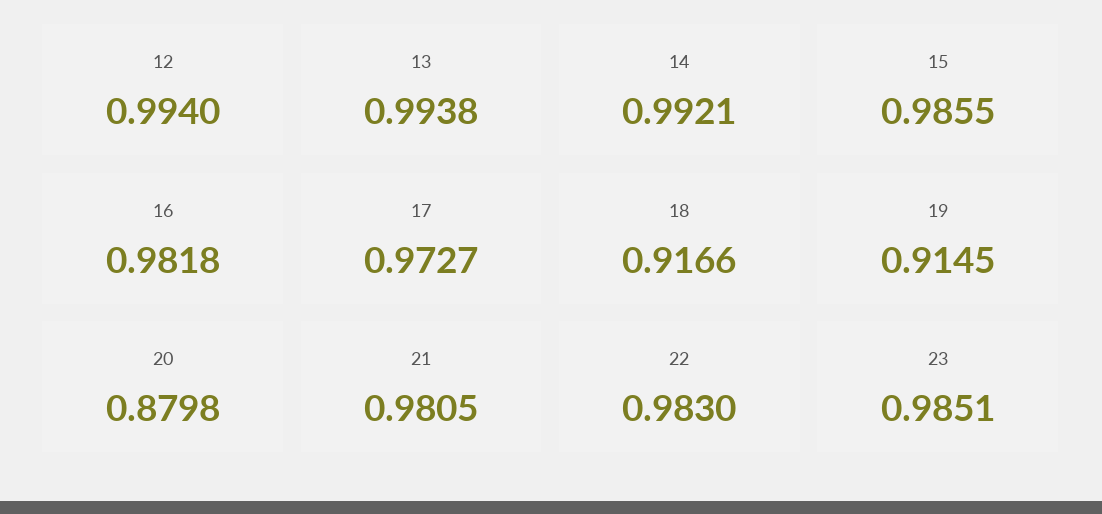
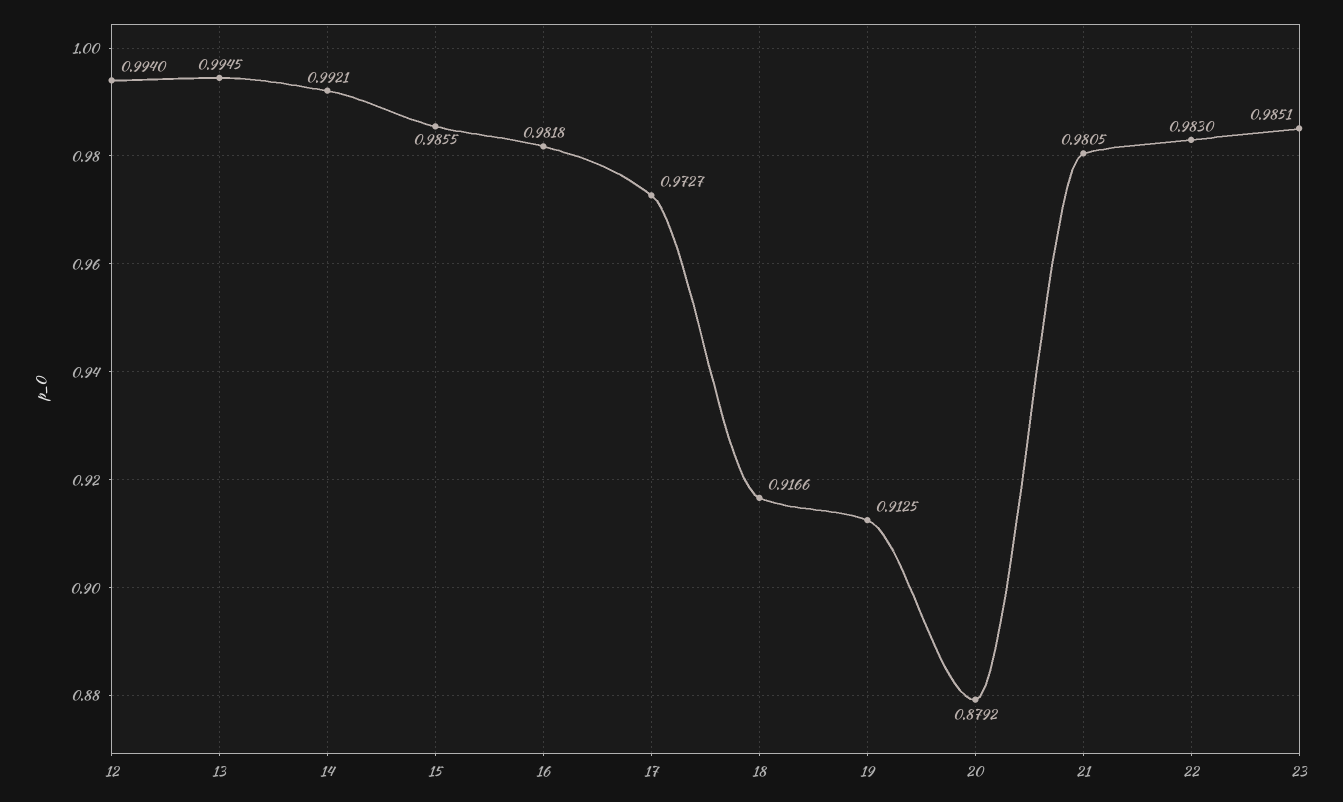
  {
    "12": 0.994,
-   "13": 0.9938,
+   "13": 0.9945,
    "14": 0.9921,
    "15": 0.9855,
    "16": 0.9818,
    "17": 0.9727,
    "18": 0.9166,
-   "19": 0.9145,
+   "19": 0.9125,
-   "20": 0.8798,
+   "20": 0.8792,
    "21": 0.9805,
    "22": 0.983,
    "23": 0.9851
  }

